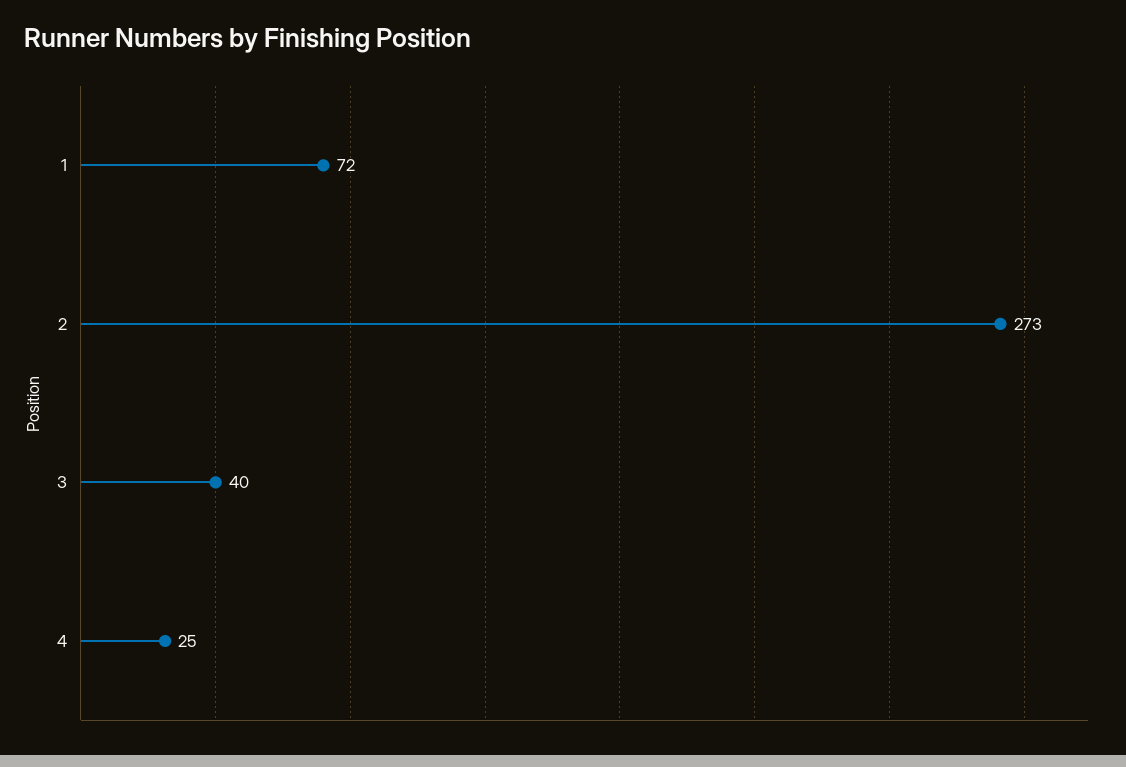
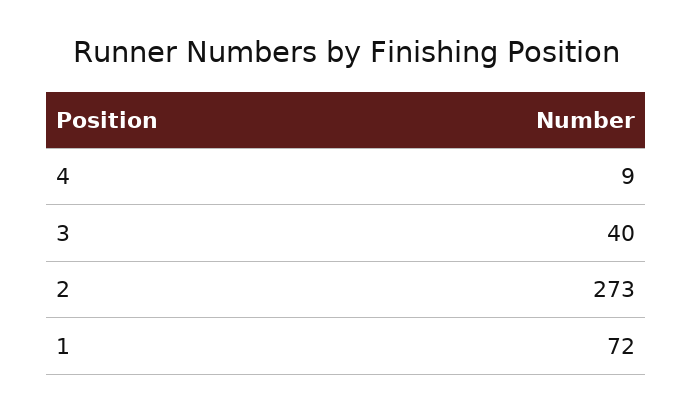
  {
    "1": 72,
    "2": 273,
    "3": 40,
-   "4": 25
+   "4": 9
  }

